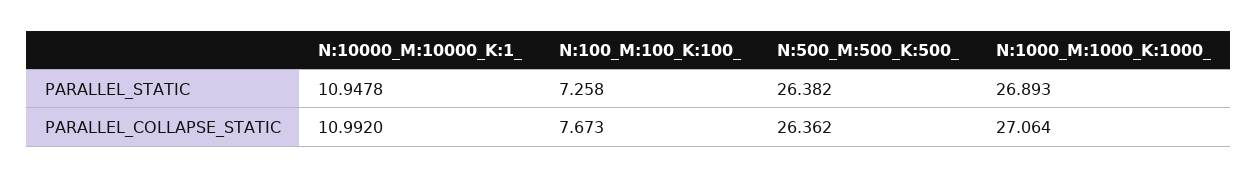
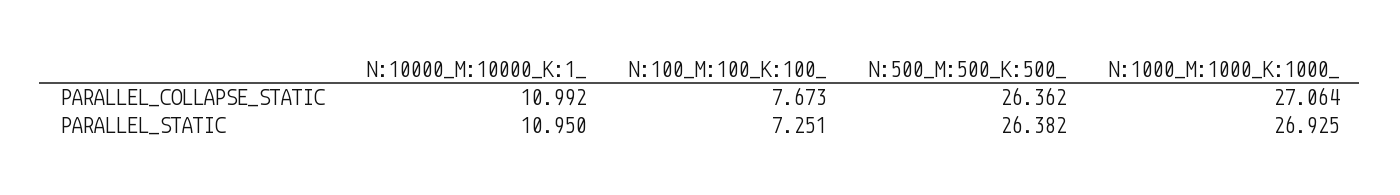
  {
    "N:10000_M:10000_K:1_": {
-     "PARALLEL_STATIC": 10.9478,
+     "PARALLEL_STATIC": 10.95,
      "PARALLEL_COLLAPSE_STATIC": 10.992
    },
    "N:100_M:100_K:100_": {
-     "PARALLEL_STATIC": 7.258,
+     "PARALLEL_STATIC": 7.251,
      "PARALLEL_COLLAPSE_STATIC": 7.673
    },
    "N:500_M:500_K:500_": {
      "PARALLEL_STATIC": 26.382,
      "PARALLEL_COLLAPSE_STATIC": 26.362
    },
    "N:1000_M:1000_K:1000_": {
-     "PARALLEL_STATIC": 26.893,
+     "PARALLEL_STATIC": 26.925,
      "PARALLEL_COLLAPSE_STATIC": 27.064
    }
  }

